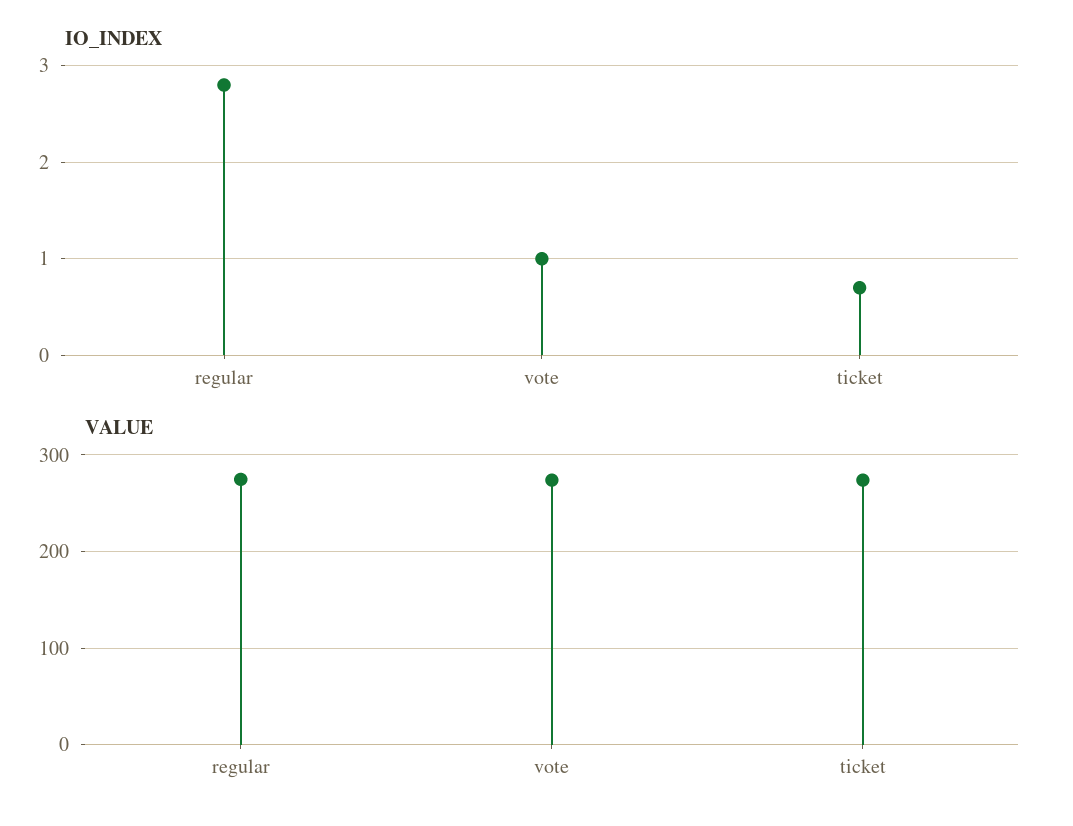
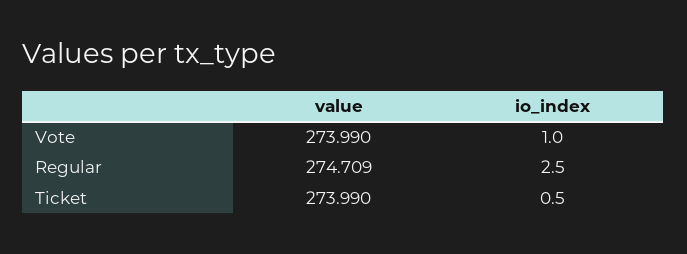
  {
    "IO_INDEX": {
-     "regular": 2.8,
+     "regular": 2.5,
      "vote": 1,
-     "ticket": 0.7
+     "ticket": 0.5
    },
    "VALUE": {
      "regular": 274.709,
      "vote": 273.99,
      "ticket": 273.99
    }
  }

